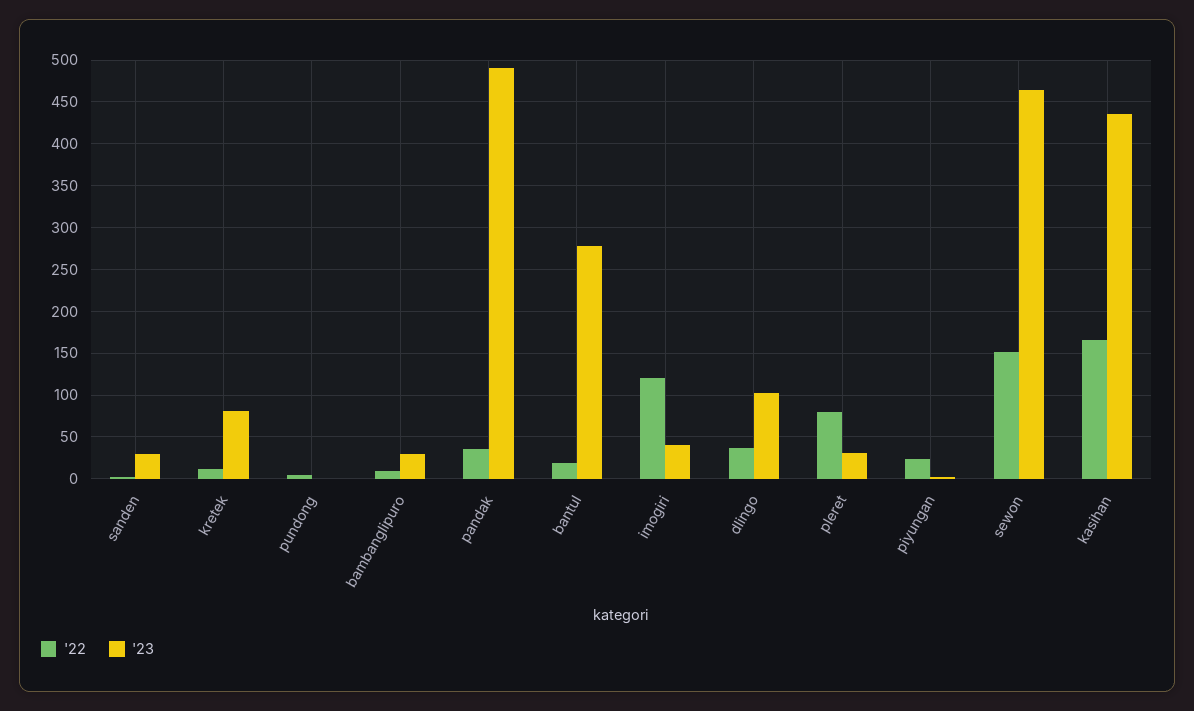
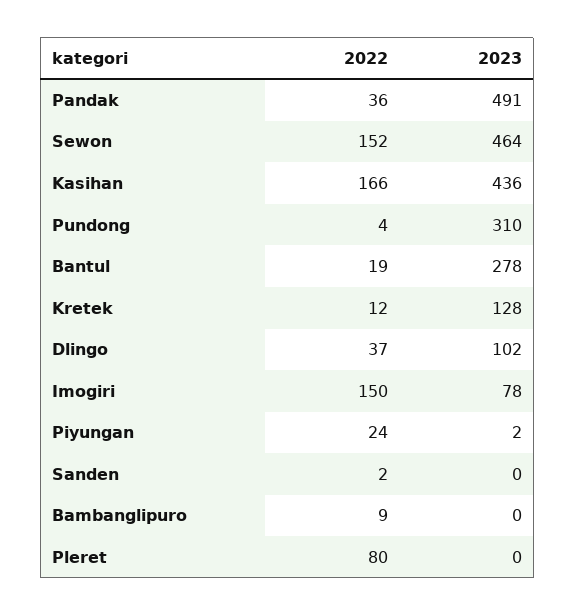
  {
    "'22": {
      "sanden": 2,
      "kretek": 12,
      "pundong": 4,
      "bambanglipuro": 9,
      "pandak": 36,
      "bantul": 19,
-     "imogiri": 120,
+     "imogiri": 150,
      "dlingo": 37,
      "pleret": 80,
      "piyungan": 24,
      "sewon": 152,
      "kasihan": 166
    },
    "'23": {
-     "sanden": 30,
+     "sanden": 0,
-     "kretek": 80,
+     "kretek": 128,
-     "pundong": 0,
+     "pundong": 310,
-     "bambanglipuro": 30,
+     "bambanglipuro": 0,
      "pandak": 491,
      "bantul": 278,
-     "imogiri": 40,
+     "imogiri": 78,
      "dlingo": 102,
-     "pleret": 30,
+     "pleret": 0,
      "piyungan": 2,
      "sewon": 464,
      "kasihan": 436
    }
  }

